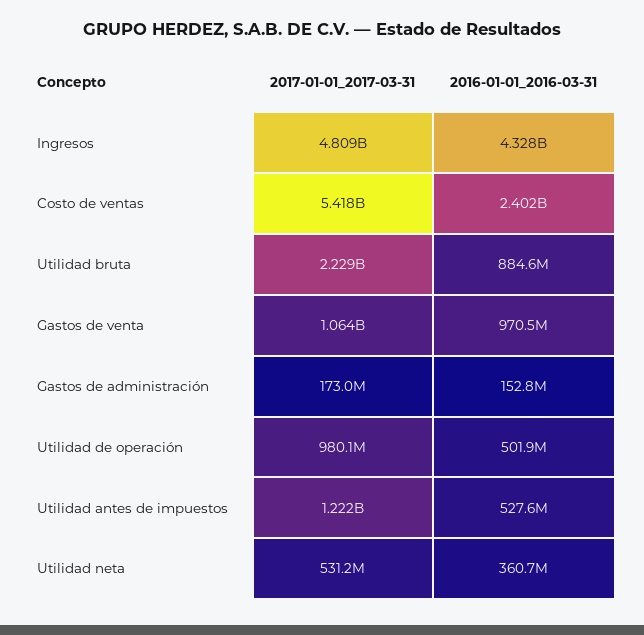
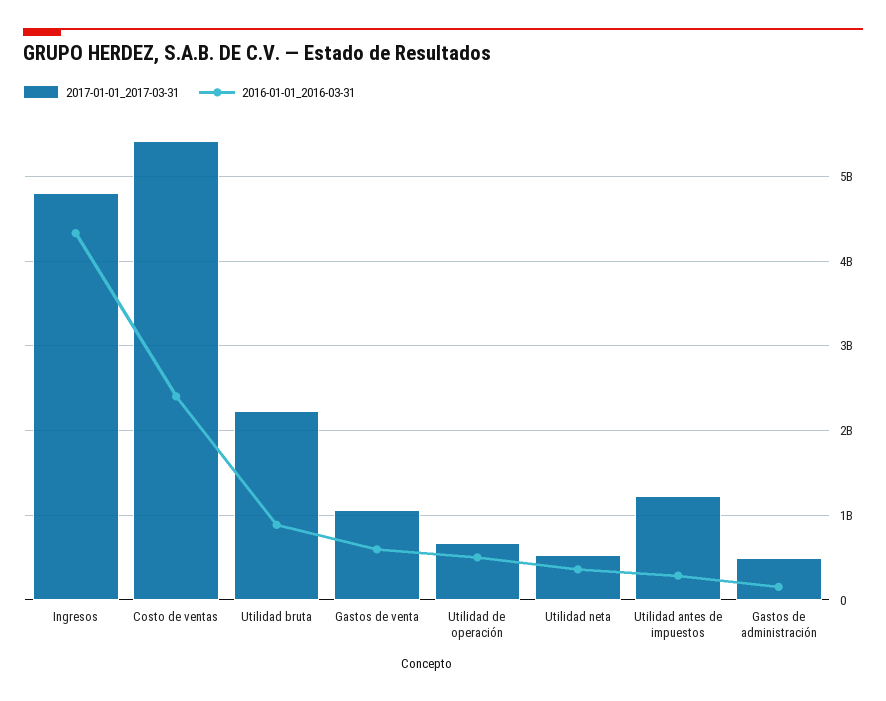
  {
    "2017-01-01_2017-03-31": {
      "Ingresos": 4809000000,
      "Costo de ventas": 5418000000,
      "Utilidad bruta": 2229000000,
      "Gastos de venta": 1064000000,
-     "Gastos de administración": 173000000,
+     "Gastos de administración": 500000000,
-     "Utilidad de operación": 980100000,
+     "Utilidad de operación": 700000000,
      "Utilidad antes de impuestos": 1222000000,
      "Utilidad neta": 531200000
    },
    "2016-01-01_2016-03-31": {
      "Ingresos": 4328000000,
      "Costo de ventas": 2402000000,
      "Utilidad bruta": 884600000,
-     "Gastos de venta": 970500000,
+     "Gastos de venta": 600000000,
      "Gastos de administración": 152800000,
      "Utilidad de operación": 501900000,
-     "Utilidad antes de impuestos": 527600000,
+     "Utilidad antes de impuestos": 300000000,
      "Utilidad neta": 360700000
    }
  }

